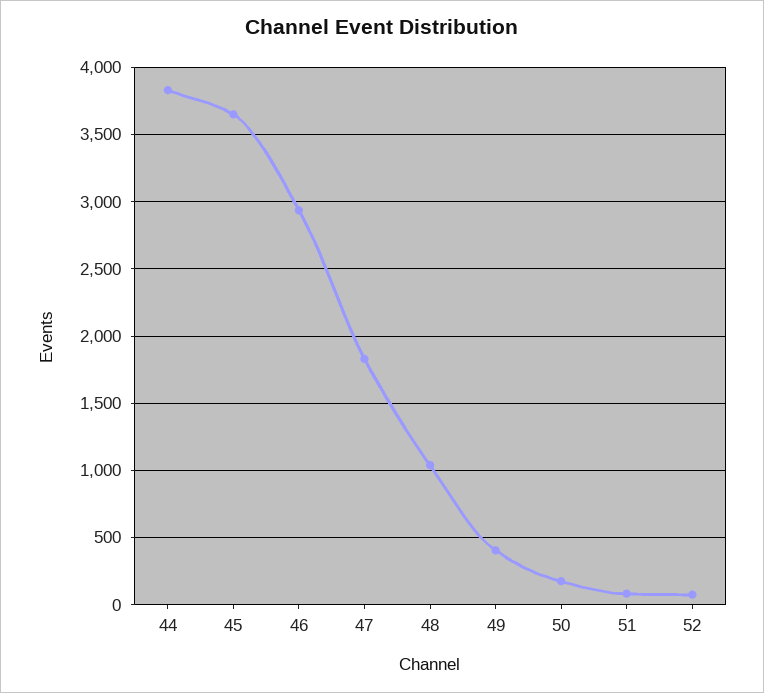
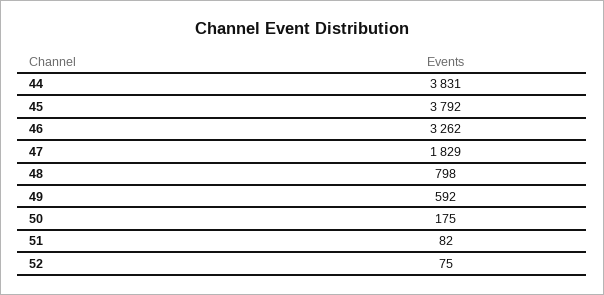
  {
    "44": 3831,
-   "45": 3650,
+   "45": 3792,
-   "46": 2950,
+   "46": 3262,
    "47": 1829,
-   "48": 1050,
+   "48": 798,
-   "49": 400,
+   "49": 592,
    "50": 175,
    "51": 82,
    "52": 75
  }

